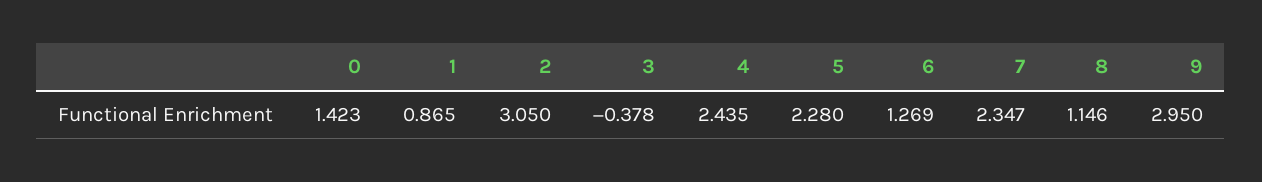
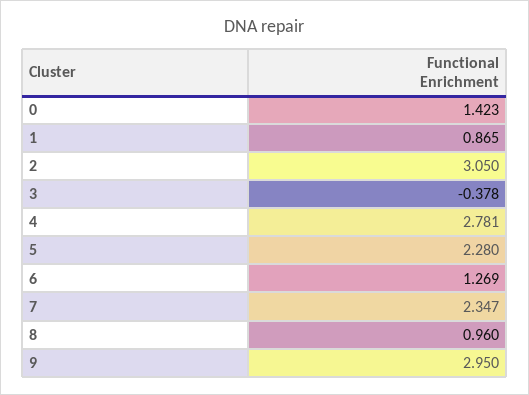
  {
    "0": 1.423,
    "1": 0.865,
    "2": 3.05,
    "3": -0.378,
-   "4": 2.435,
+   "4": 2.781,
    "5": 2.28,
    "6": 1.269,
    "7": 2.347,
-   "8": 1.146,
+   "8": 0.96,
    "9": 2.95
  }

